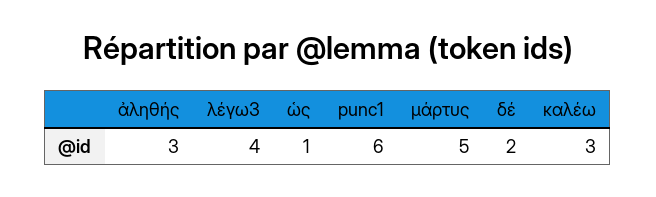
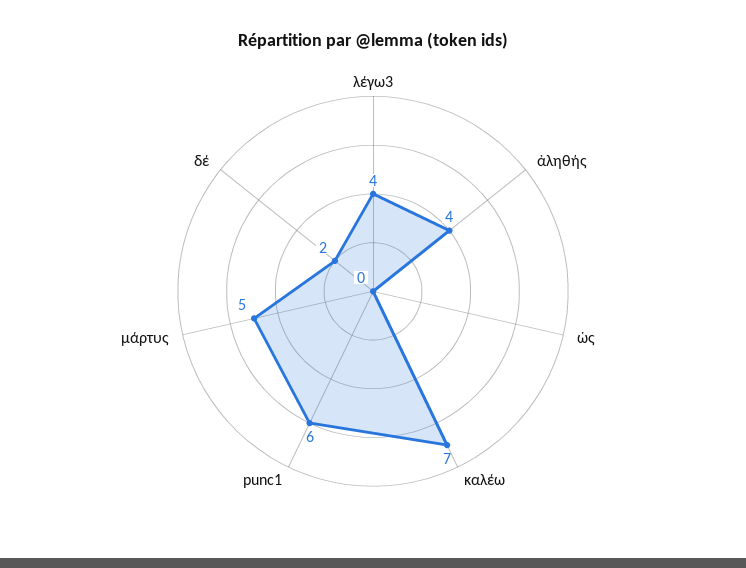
  {
-   "ἀληθής": 3,
+   "ἀληθής": 4,
    "λέγω3": 4,
-   "ὡς": 1,
+   "ὡς": 0,
    "punc1": 6,
    "μάρτυς": 5,
    "δέ": 2,
-   "καλέω": 3
+   "καλέω": 7
  }

